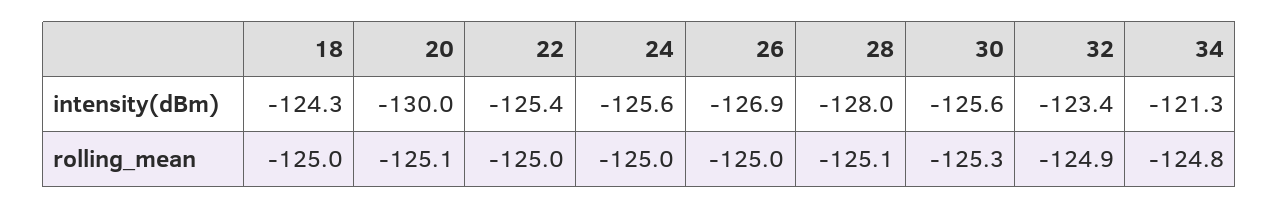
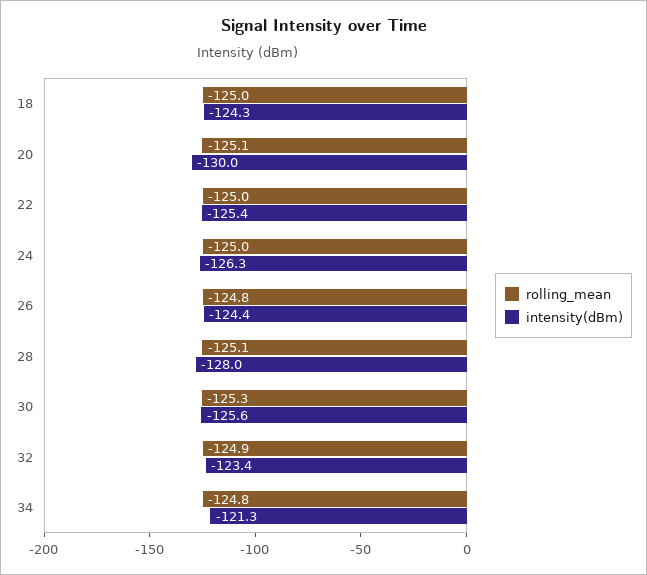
  {
    "intensity(dBm)": {
      "18": -124.3,
      "20": -130,
      "22": -125.4,
-     "24": -125.6,
+     "24": -126.3,
-     "26": -126.9,
+     "26": -124.4,
      "28": -128,
      "30": -125.6,
      "32": -123.4,
      "34": -121.3
    },
    "rolling_mean": {
      "18": -125,
      "20": -125.1,
      "22": -125,
      "24": -125,
-     "26": -125,
+     "26": -124.8,
      "28": -125.1,
      "30": -125.3,
      "32": -124.9,
      "34": -124.8
    }
  }

